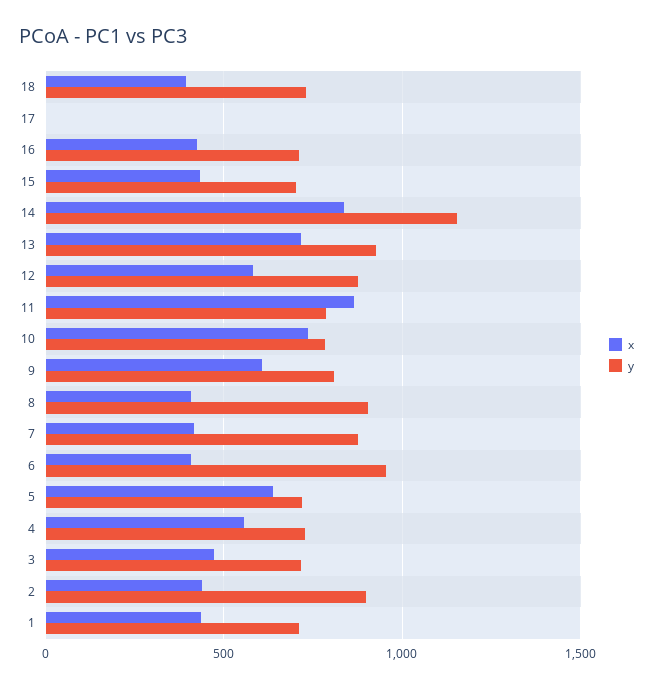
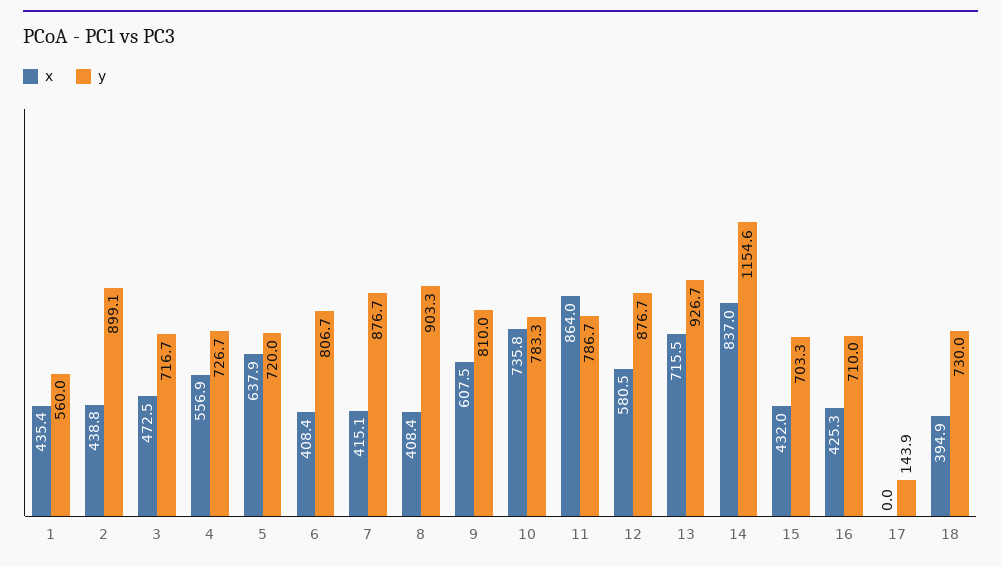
  {
    "x": {
      "18": 394.9,
      "17": 0,
      "16": 425.3,
      "15": 432,
      "14": 837,
      "13": 715.5,
      "12": 580.5,
      "11": 864,
      "10": 735.8,
      "9": 607.5,
      "8": 408.4,
      "7": 415.1,
      "6": 408.4,
      "5": 637.9,
      "4": 556.9,
      "3": 472.5,
      "2": 438.8,
      "1": 435.4
    },
    "y": {
      "18": 730,
-     "17": 0,
+     "17": 143.9,
      "16": 710,
      "15": 703.3,
      "14": 1154.6,
      "13": 926.7,
      "12": 876.7,
      "11": 786.7,
      "10": 783.3,
      "9": 810,
      "8": 903.3,
      "7": 876.7,
-     "6": 950,
+     "6": 806.7,
      "5": 720,
      "4": 726.7,
      "3": 716.7,
      "2": 899.1,
-     "1": 700
+     "1": 560
    }
  }

